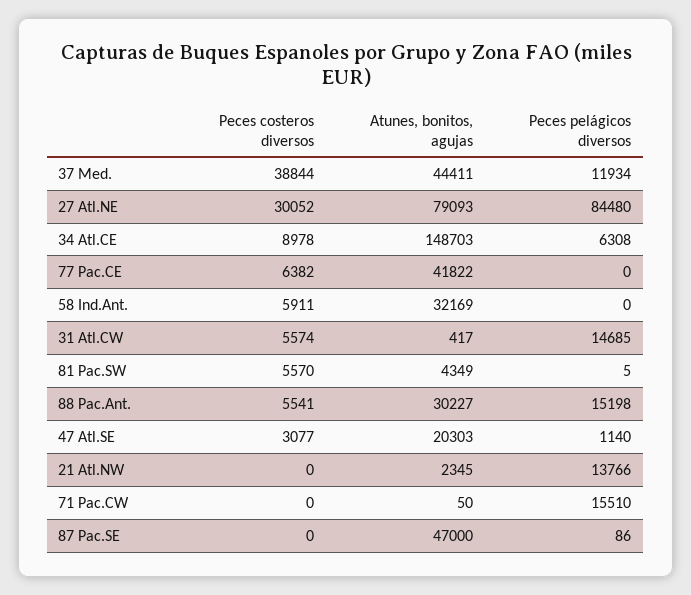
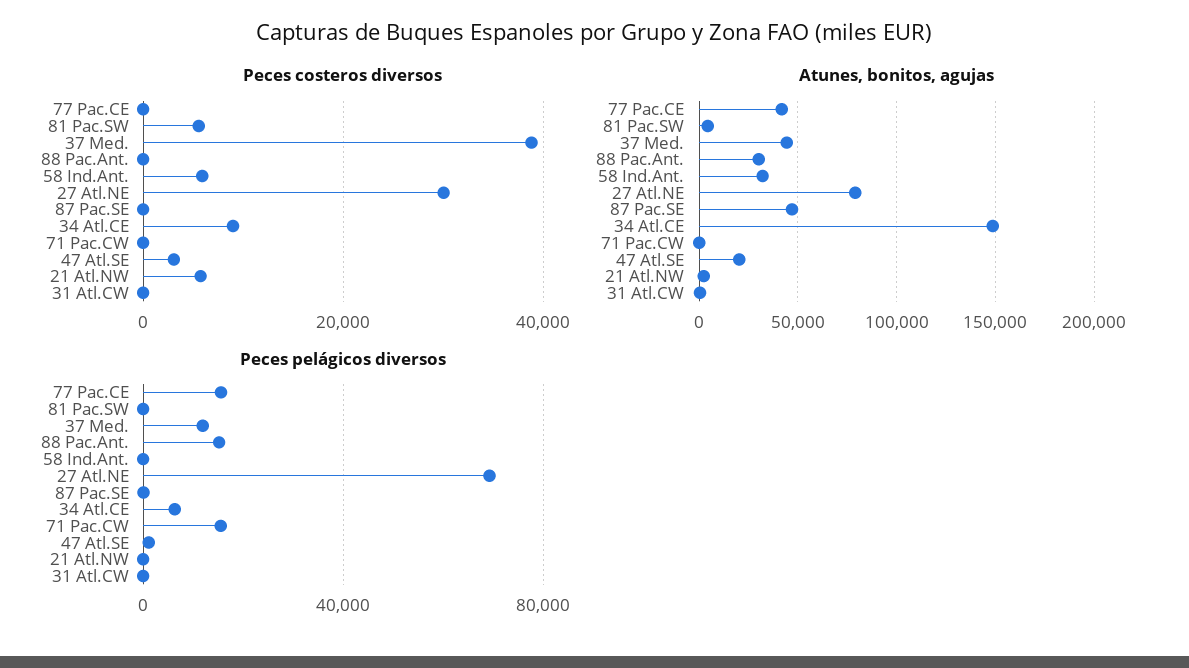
  {
    "Peces costeros diversos": {
      "37 Med.": 38844,
      "27 Atl.NE": 30052,
      "34 Atl.CE": 8978,
-     "77 Pac.CE": 6382,
+     "77 Pac.CE": 0,
      "58 Ind.Ant.": 5911,
-     "31 Atl.CW": 5574,
+     "31 Atl.CW": 0,
      "81 Pac.SW": 5570,
-     "88 Pac.Ant.": 5541,
+     "88 Pac.Ant.": 0,
      "47 Atl.SE": 3077,
-     "21 Atl.NW": 0,
+     "21 Atl.NW": 6000,
      "71 Pac.CW": 0,
      "87 Pac.SE": 0
    },
    "Atunes, bonitos, agujas": {
      "37 Med.": 44411,
      "27 Atl.NE": 79093,
      "34 Atl.CE": 148703,
      "77 Pac.CE": 41822,
      "58 Ind.Ant.": 32169,
      "31 Atl.CW": 417,
      "81 Pac.SW": 4349,
      "88 Pac.Ant.": 30227,
      "47 Atl.SE": 20303,
      "21 Atl.NW": 2345,
      "71 Pac.CW": 50,
      "87 Pac.SE": 47000
    },
    "Peces pelágicos diversos": {
      "37 Med.": 11934,
-     "27 Atl.NE": 84480,
+     "27 Atl.NE": 70000,
      "34 Atl.CE": 6308,
-     "77 Pac.CE": 0,
+     "77 Pac.CE": 15000,
      "58 Ind.Ant.": 0,
-     "31 Atl.CW": 14685,
+     "31 Atl.CW": 0,
      "81 Pac.SW": 5,
      "88 Pac.Ant.": 15198,
      "47 Atl.SE": 1140,
-     "21 Atl.NW": 13766,
+     "21 Atl.NW": 0,
      "71 Pac.CW": 15510,
      "87 Pac.SE": 86
    }
  }

